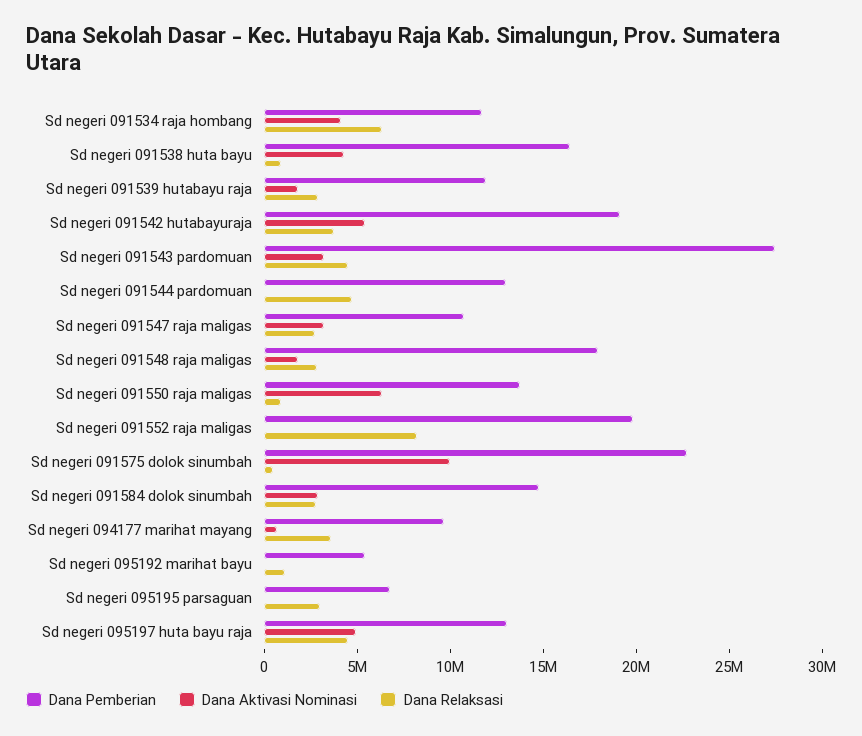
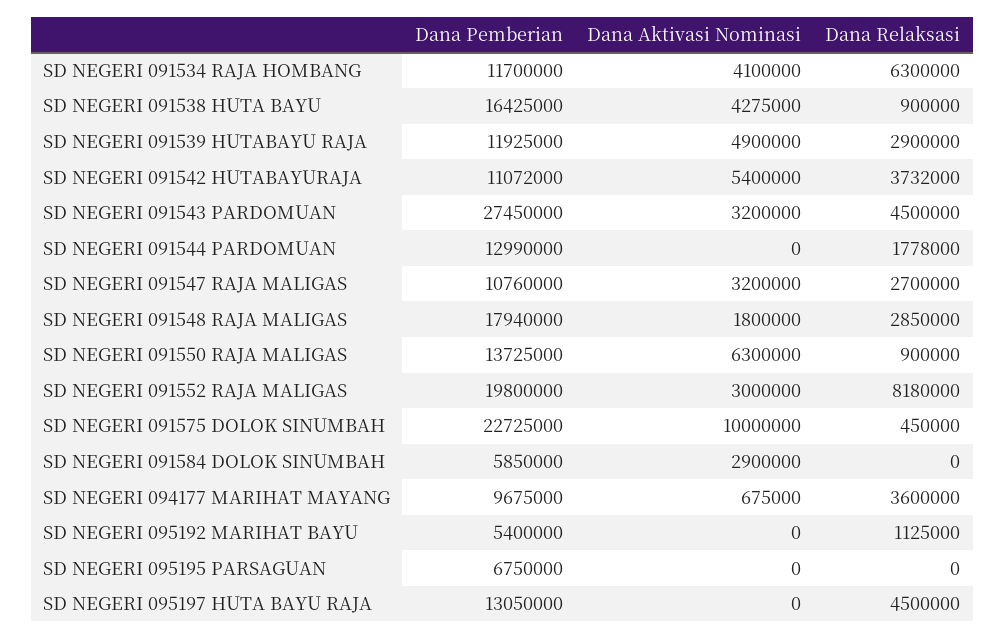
  {
    "Dana Pemberian": {
      "Sd negeri 091534 raja hombang": 11700000,
      "Sd negeri 091538 huta bayu": 16425000,
      "Sd negeri 091539 hutabayu raja": 11925000,
-     "Sd negeri 091542 hutabayuraja": 19000000,
+     "Sd negeri 091542 hutabayuraja": 11072000,
      "Sd negeri 091543 pardomuan": 27450000,
      "Sd negeri 091544 pardomuan": 12990000,
      "Sd negeri 091547 raja maligas": 10760000,
      "Sd negeri 091548 raja maligas": 17940000,
      "Sd negeri 091550 raja maligas": 13725000,
      "Sd negeri 091552 raja maligas": 19800000,
      "Sd negeri 091575 dolok sinumbah": 22725000,
-     "Sd negeri 091584 dolok sinumbah": 15000000,
+     "Sd negeri 091584 dolok sinumbah": 5850000,
      "Sd negeri 094177 marihat mayang": 9675000,
      "Sd negeri 095192 marihat bayu": 5400000,
      "Sd negeri 095195 parsaguan": 6750000,
      "Sd negeri 095197 huta bayu raja": 13050000
    },
    "Dana Aktivasi Nominasi": {
      "Sd negeri 091534 raja hombang": 4100000,
      "Sd negeri 091538 huta bayu": 4275000,
-     "Sd negeri 091539 hutabayu raja": 2000000,
+     "Sd negeri 091539 hutabayu raja": 4900000,
      "Sd negeri 091542 hutabayuraja": 5400000,
      "Sd negeri 091543 pardomuan": 3200000,
      "Sd negeri 091544 pardomuan": 0,
      "Sd negeri 091547 raja maligas": 3200000,
      "Sd negeri 091548 raja maligas": 1800000,
      "Sd negeri 091550 raja maligas": 6300000,
-     "Sd negeri 091552 raja maligas": 0,
+     "Sd negeri 091552 raja maligas": 3000000,
      "Sd negeri 091575 dolok sinumbah": 10000000,
      "Sd negeri 091584 dolok sinumbah": 2900000,
      "Sd negeri 094177 marihat mayang": 675000,
      "Sd negeri 095192 marihat bayu": 0,
      "Sd negeri 095195 parsaguan": 0,
-     "Sd negeri 095197 huta bayu raja": 5000000
+     "Sd negeri 095197 huta bayu raja": 0
    },
    "Dana Relaksasi": {
      "Sd negeri 091534 raja hombang": 6300000,
      "Sd negeri 091538 huta bayu": 900000,
      "Sd negeri 091539 hutabayu raja": 2900000,
      "Sd negeri 091542 hutabayuraja": 3732000,
      "Sd negeri 091543 pardomuan": 4500000,
-     "Sd negeri 091544 pardomuan": 5000000,
+     "Sd negeri 091544 pardomuan": 1778000,
      "Sd negeri 091547 raja maligas": 2700000,
      "Sd negeri 091548 raja maligas": 2850000,
      "Sd negeri 091550 raja maligas": 900000,
      "Sd negeri 091552 raja maligas": 8180000,
      "Sd negeri 091575 dolok sinumbah": 450000,
-     "Sd negeri 091584 dolok sinumbah": 3000000,
+     "Sd negeri 091584 dolok sinumbah": 0,
      "Sd negeri 094177 marihat mayang": 3600000,
      "Sd negeri 095192 marihat bayu": 1125000,
-     "Sd negeri 095195 parsaguan": 3000000,
+     "Sd negeri 095195 parsaguan": 0,
      "Sd negeri 095197 huta bayu raja": 4500000
    }
  }

